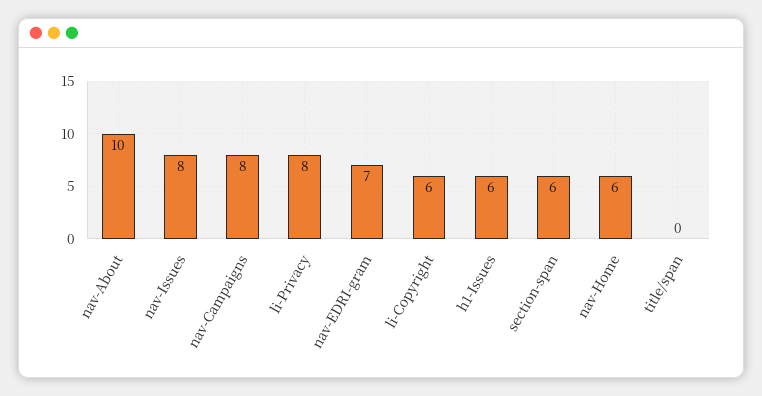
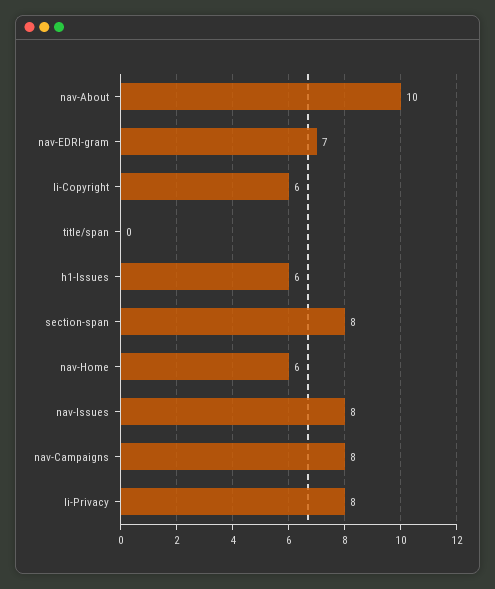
  {
    "nav-About": 10,
    "nav-Issues": 8,
    "nav-Campaigns": 8,
    "li-Privacy": 8,
    "nav-EDRI-gram": 7,
    "li-Copyright": 6,
    "h1-Issues": 6,
-   "section-span": 6,
+   "section-span": 8,
    "nav-Home": 6,
    "title/span": 0
  }

